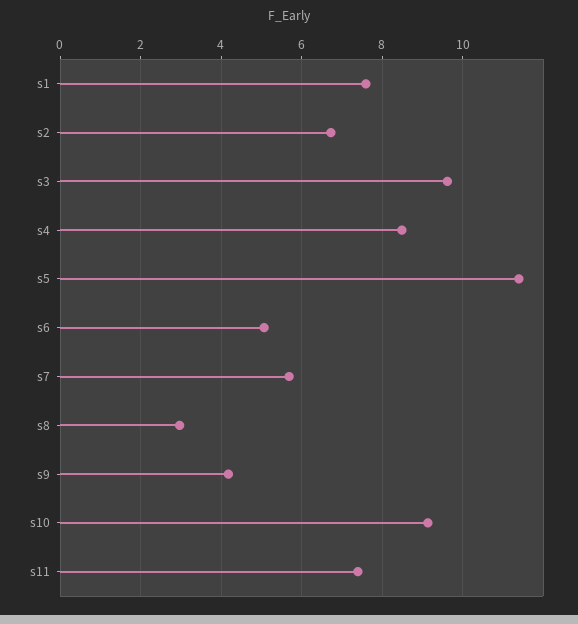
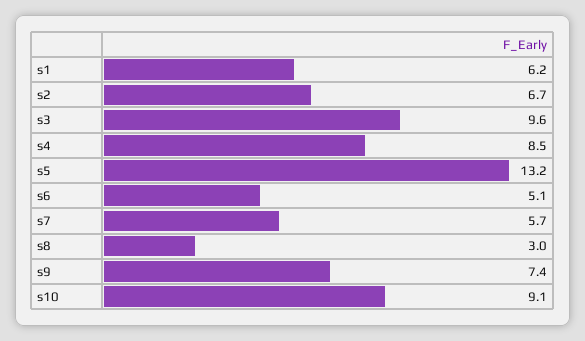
  {
-   "s1": 7.6,
+   "s1": 6.2,
    "s2": 6.7,
    "s3": 9.6,
    "s4": 8.5,
-   "s5": 11.4,
+   "s5": 13.2,
    "s6": 5.1,
    "s7": 5.7,
    "s8": 3,
-   "s9": 4.2,
+   "s9": 7.4,
-   "s10": 9.1,
+   "s10": 9.1
-   "s11": 7.4
  }

